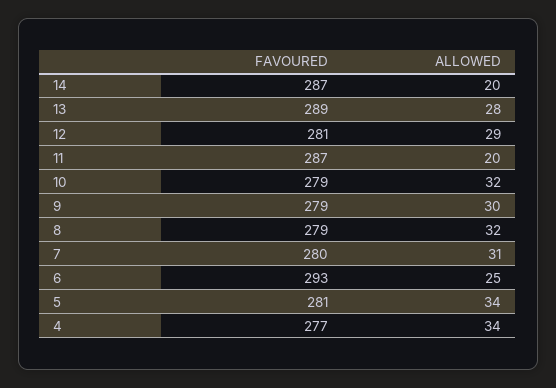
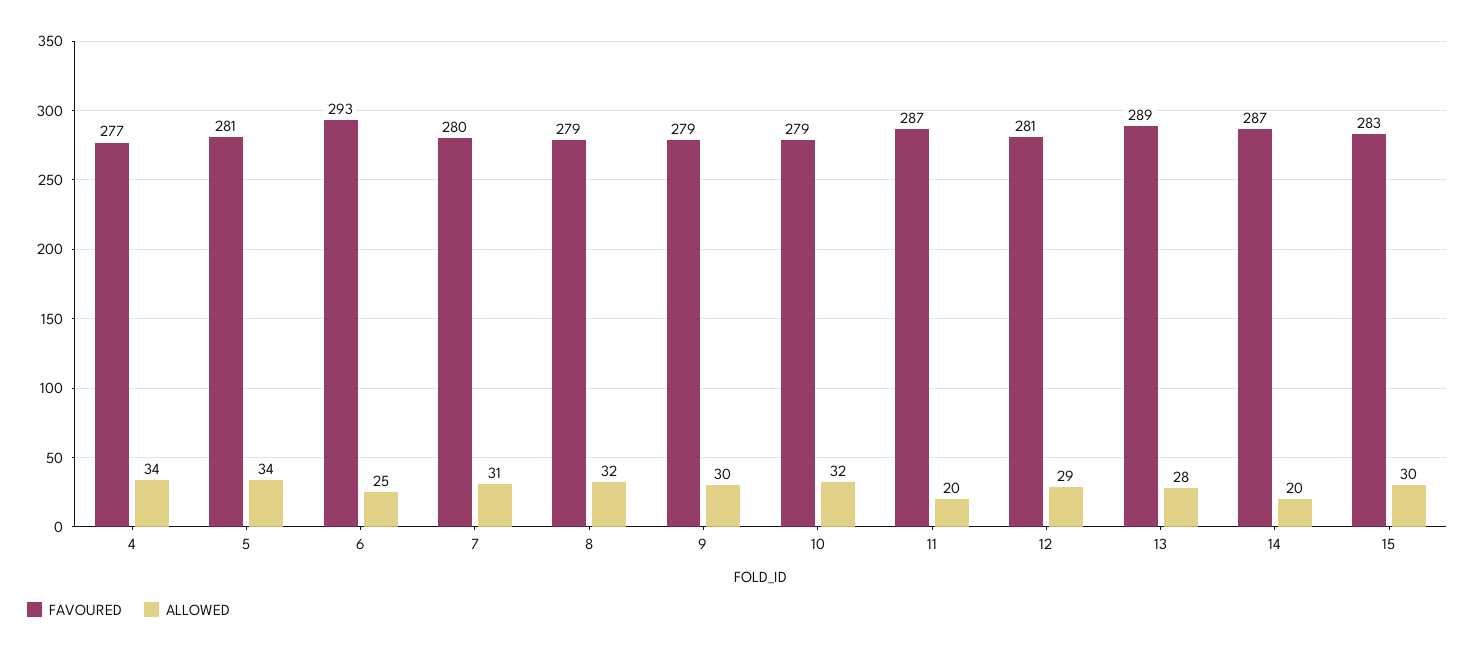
  {
    "FAVOURED": {
      "14": 287,
      "13": 289,
      "12": 281,
      "11": 287,
      "10": 279,
      "9": 279,
      "8": 279,
      "7": 280,
      "6": 293,
      "5": 281,
-     "4": 277
+     "4": 277,
+     "15": 283
    },
    "ALLOWED": {
      "14": 20,
      "13": 28,
      "12": 29,
      "11": 20,
      "10": 32,
      "9": 30,
      "8": 32,
      "7": 31,
      "6": 25,
      "5": 34,
-     "4": 34
+     "4": 34,
+     "15": 30
    }
  }

